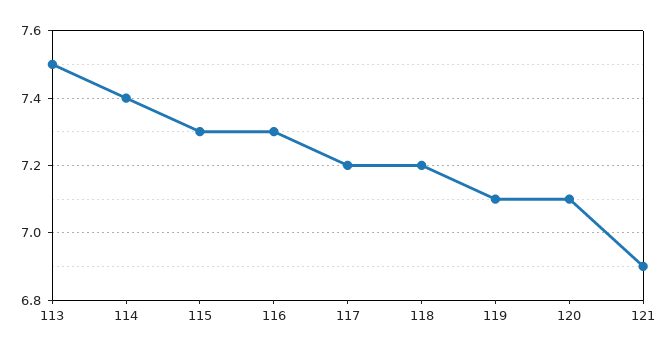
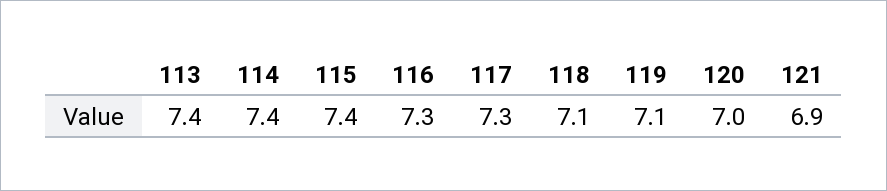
  {
-   "113": 7.5,
+   "113": 7.4,
    "114": 7.4,
-   "115": 7.3,
+   "115": 7.4,
    "116": 7.3,
-   "117": 7.2,
+   "117": 7.3,
-   "118": 7.2,
+   "118": 7.1,
    "119": 7.1,
-   "120": 7.1,
+   "120": 7,
    "121": 6.9
  }

